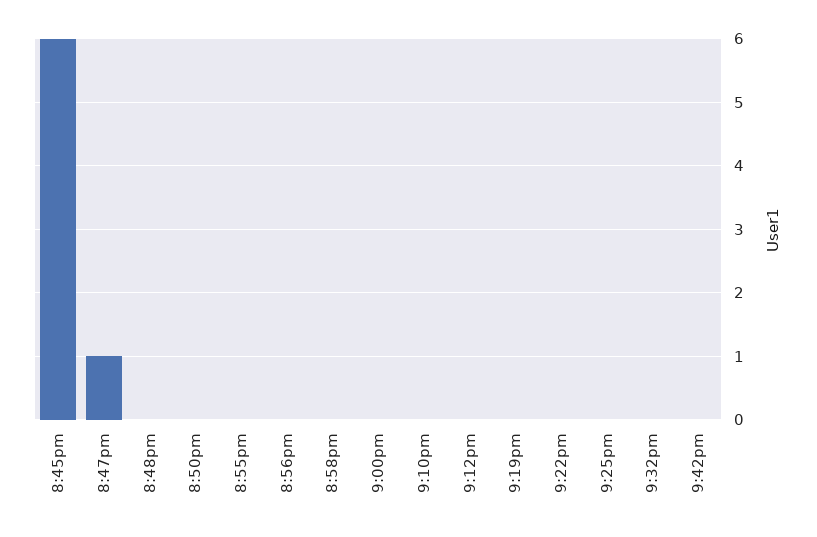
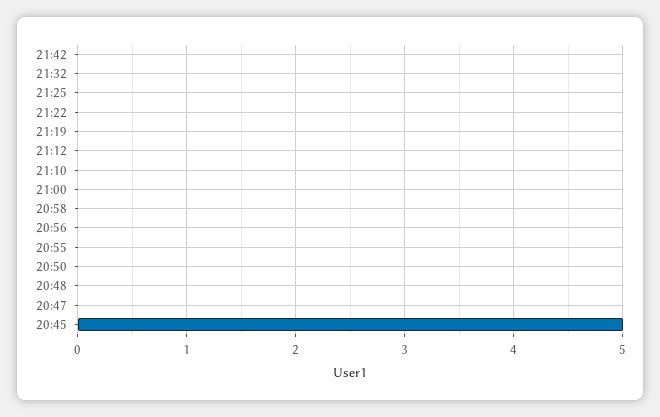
  {
-   "8:45pm": 6,
+   "8:45pm": 5,
-   "8:47pm": 1,
+   "8:47pm": 0,
    "8:48pm": 0,
    "8:50pm": 0,
    "8:55pm": 0,
    "8:56pm": 0,
    "8:58pm": 0,
    "9:00pm": 0,
    "9:10pm": 0,
    "9:12pm": 0,
    "9:19pm": 0,
    "9:22pm": 0,
    "9:25pm": 0,
    "9:32pm": 0,
    "9:42pm": 0
  }

